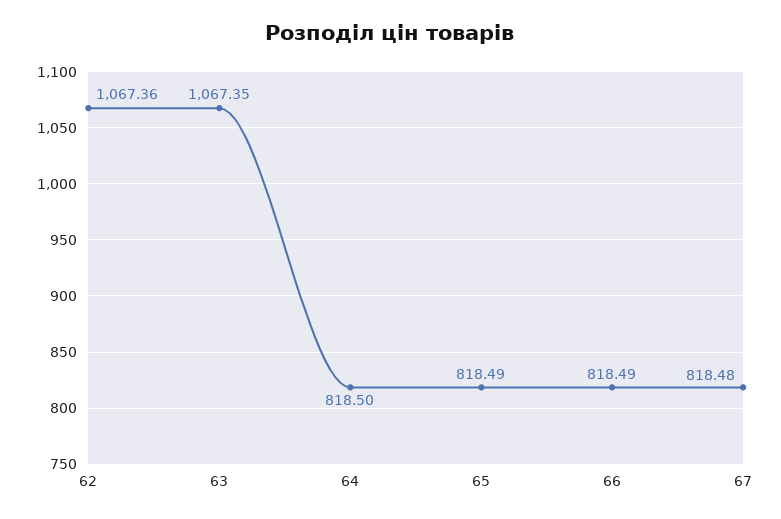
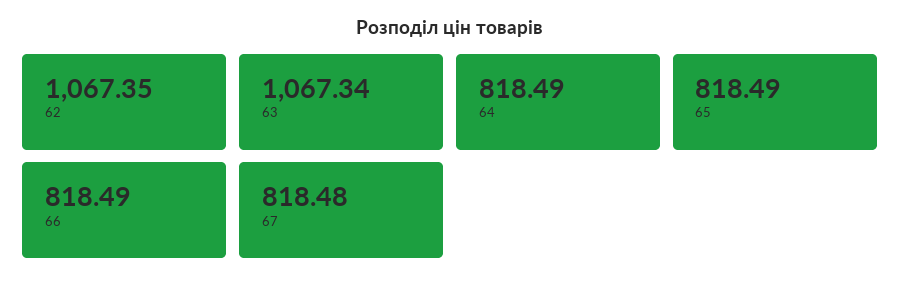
  {
-   "62": 1067.36,
+   "62": 1067.35,
-   "63": 1067.35,
+   "63": 1067.34,
-   "64": 818.5,
+   "64": 818.49,
    "65": 818.49,
    "66": 818.49,
    "67": 818.48
  }

